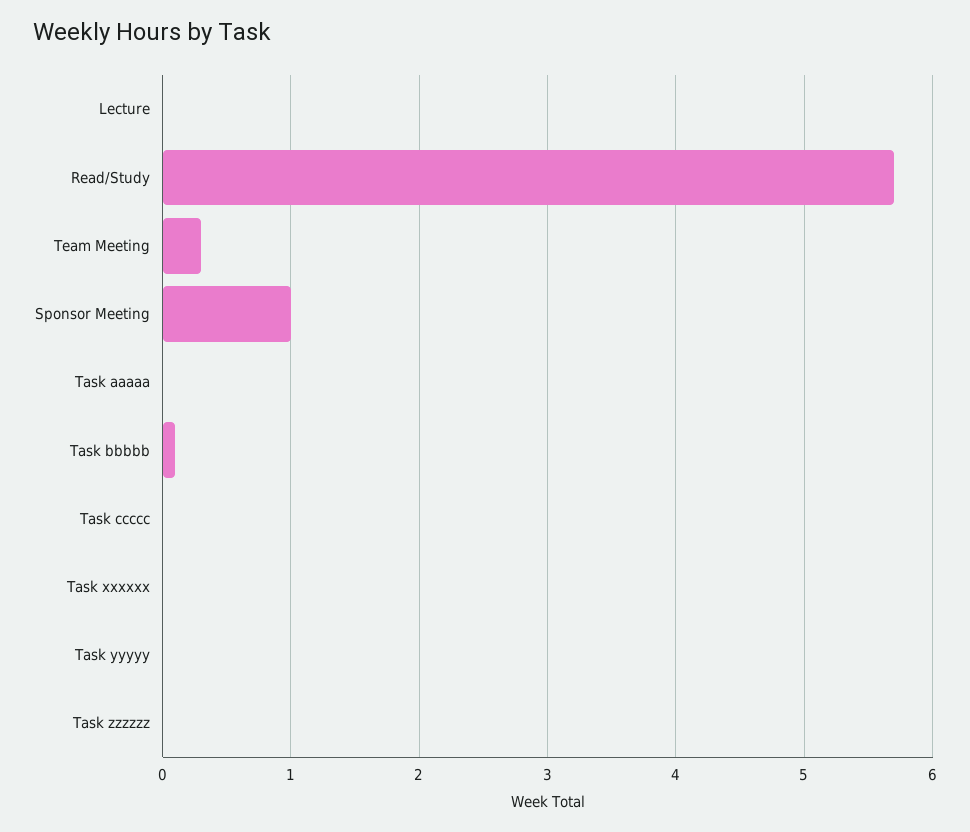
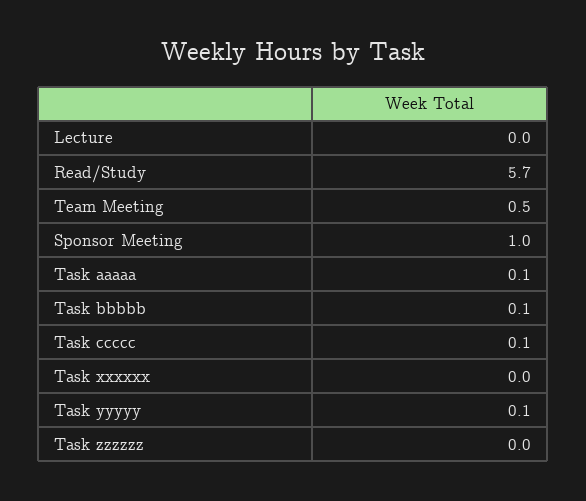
  {
    "Lecture": 0,
    "Read/Study": 5.7,
-   "Team Meeting": 0.3,
+   "Team Meeting": 0.5,
    "Sponsor Meeting": 1,
-   "Task aaaaa": 0,
+   "Task aaaaa": 0.1,
    "Task bbbbb": 0.1,
-   "Task ccccc": 0,
+   "Task ccccc": 0.1,
    "Task xxxxxx": 0,
-   "Task yyyyy": 0,
+   "Task yyyyy": 0.1,
    "Task zzzzzz": 0
  }

